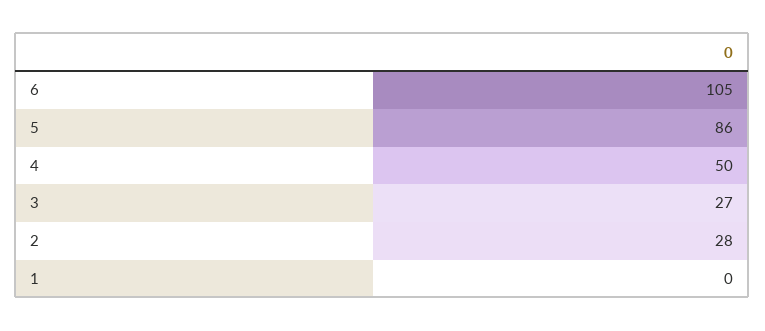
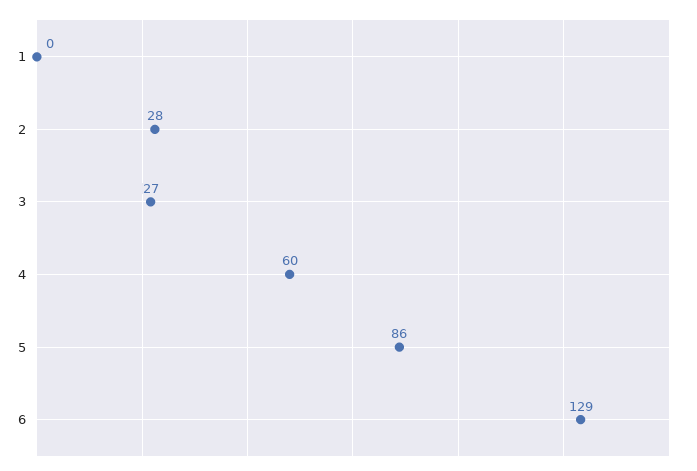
  {
-   "6": 105,
+   "6": 129,
    "5": 86,
-   "4": 50,
+   "4": 60,
    "3": 27,
    "2": 28,
    "1": 0
  }

